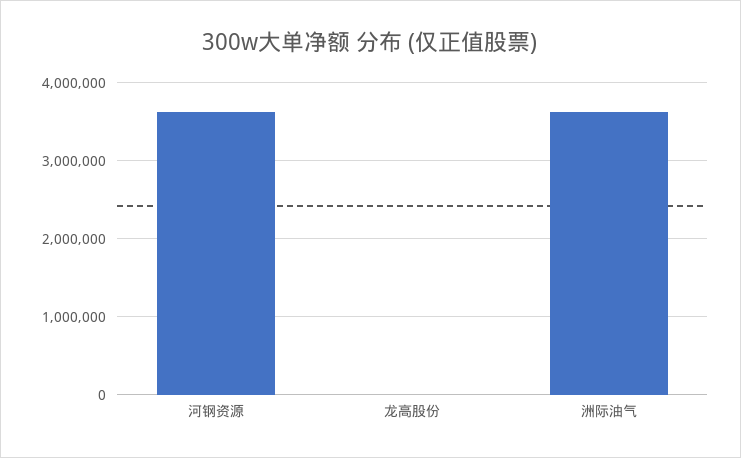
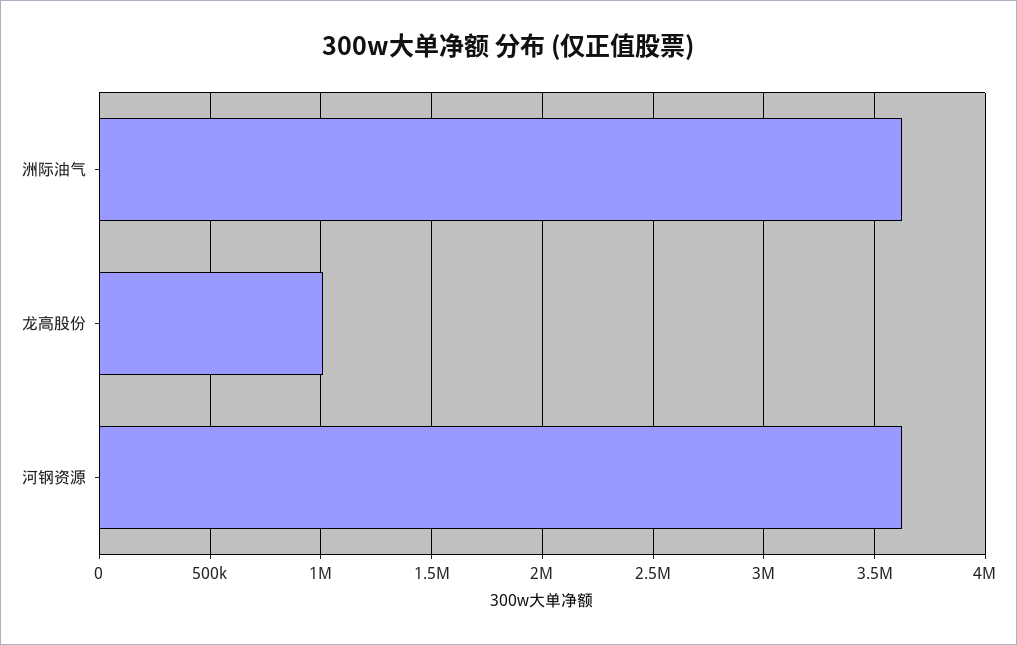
  {
    "河钢资源": 3600000,
-   "龙高股份": 0,
+   "龙高股份": 1000000,
    "洲际油气": 3600000
  }

